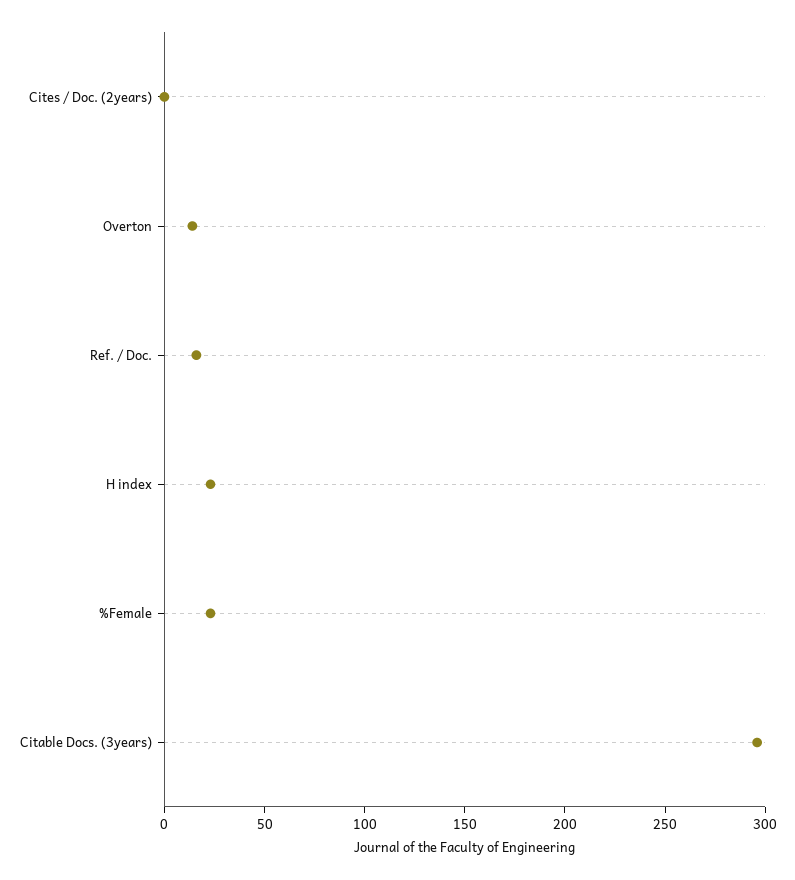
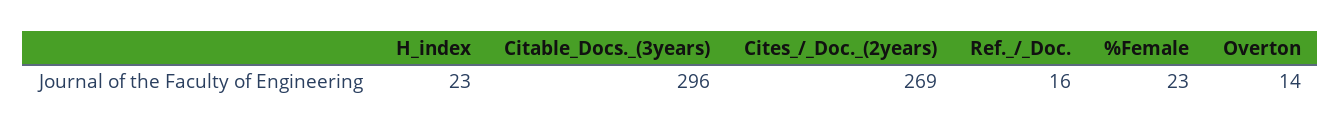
  {
-   "Cites / Doc. (2years)": 0,
+   "Cites / Doc. (2years)": 269,
    "Overton": 14,
    "Ref. / Doc.": 16,
    "H index": 23,
    "%Female": 23,
    "Citable Docs. (3years)": 296
  }

